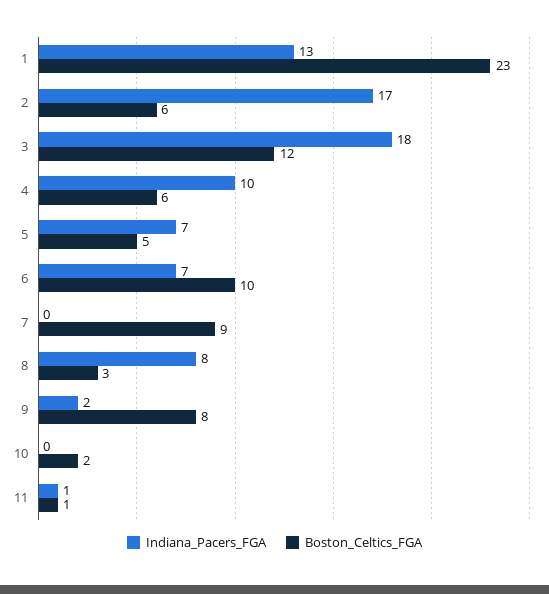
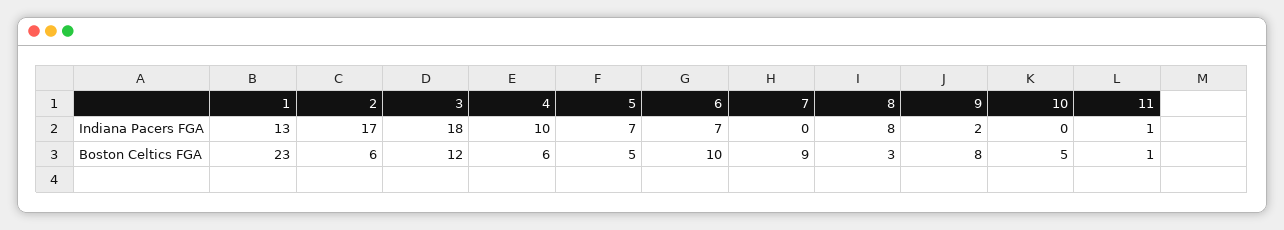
  {
    "Indiana_Pacers_FGA": {
      "1": 13,
      "2": 17,
      "3": 18,
      "4": 10,
      "5": 7,
      "6": 7,
      "7": 0,
      "8": 8,
      "9": 2,
      "10": 0,
      "11": 1
    },
    "Boston_Celtics_FGA": {
      "1": 23,
      "2": 6,
      "3": 12,
      "4": 6,
      "5": 5,
      "6": 10,
      "7": 9,
      "8": 3,
      "9": 8,
-     "10": 2,
+     "10": 5,
      "11": 1
    }
  }

